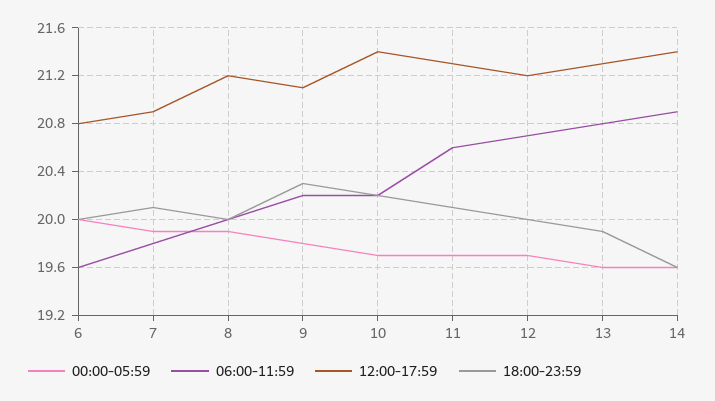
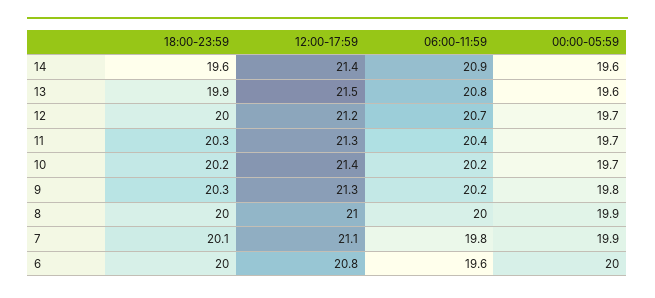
  {
    "00:00-05:59": {
      "6": 20,
      "7": 19.9,
      "8": 19.9,
      "9": 19.8,
      "10": 19.7,
      "11": 19.7,
      "12": 19.7,
      "13": 19.6,
      "14": 19.6
    },
    "06:00-11:59": {
      "6": 19.6,
      "7": 19.8,
      "8": 20,
      "9": 20.2,
      "10": 20.2,
-     "11": 20.6,
+     "11": 20.4,
      "12": 20.7,
      "13": 20.8,
      "14": 20.9
    },
    "12:00-17:59": {
      "6": 20.8,
-     "7": 20.9,
+     "7": 21.1,
-     "8": 21.2,
+     "8": 21,
-     "9": 21.1,
+     "9": 21.3,
      "10": 21.4,
      "11": 21.3,
      "12": 21.2,
-     "13": 21.3,
+     "13": 21.5,
      "14": 21.4
    },
    "18:00-23:59": {
      "6": 20,
      "7": 20.1,
      "8": 20,
      "9": 20.3,
      "10": 20.2,
-     "11": 20.1,
+     "11": 20.3,
      "12": 20,
      "13": 19.9,
      "14": 19.6
    }
  }

